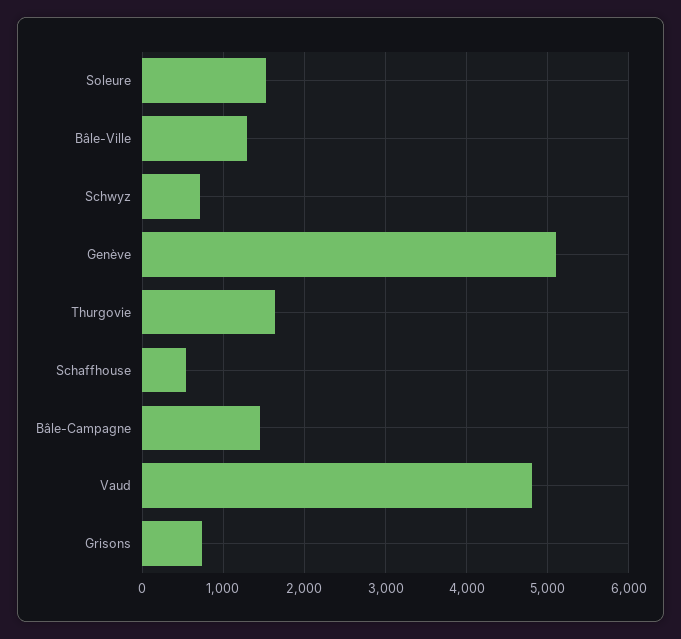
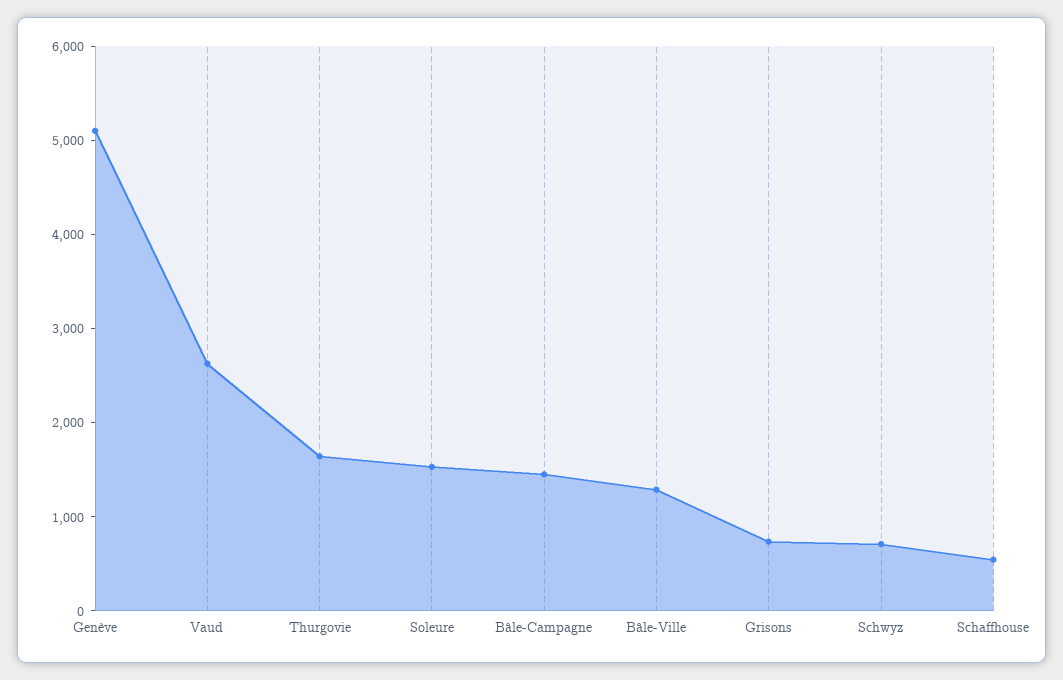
  {
    "Soleure": 1500,
    "Bâle-Ville": 1300,
    "Schwyz": 700,
    "Genève": 5100,
    "Thurgovie": 1600,
    "Schaffhouse": 500,
    "Bâle-Campagne": 1500,
-   "Vaud": 4800,
+   "Vaud": 2600,
    "Grisons": 700
  }

